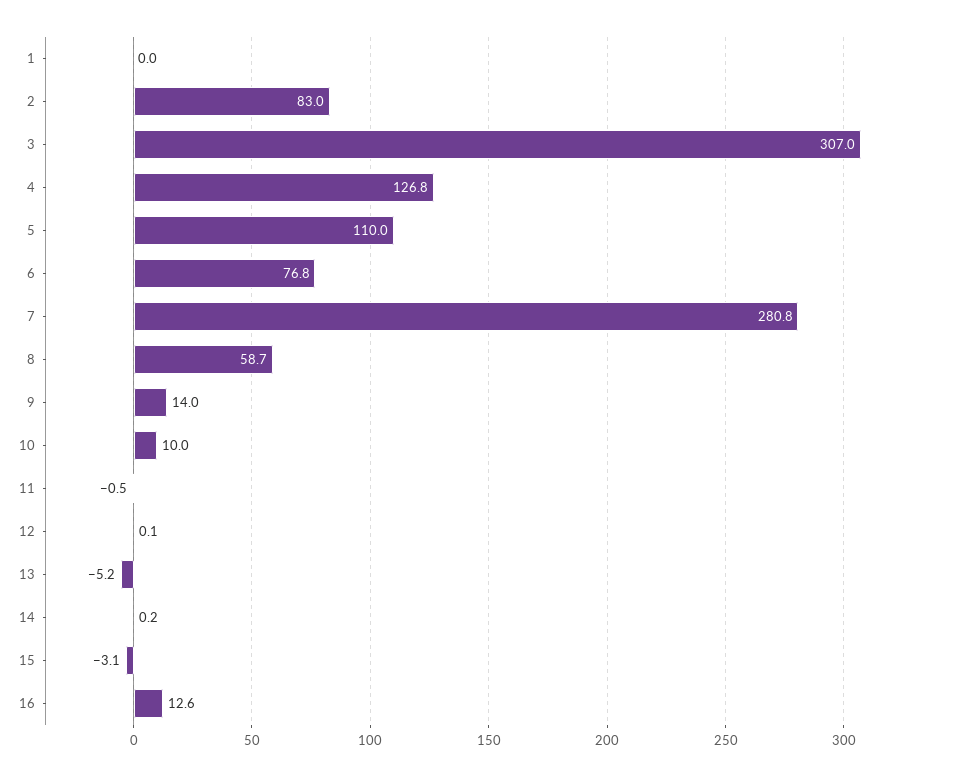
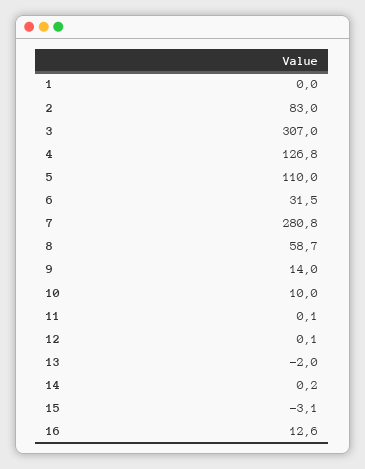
  {
    "1": 0,
    "2": 83,
    "3": 307,
    "4": 126.8,
    "5": 110,
-   "6": 76.8,
+   "6": 31.5,
    "7": 280.8,
    "8": 58.7,
    "9": 14,
    "10": 10,
-   "11": -0.5,
+   "11": 0.1,
    "12": 0.1,
-   "13": -5.2,
+   "13": -2,
    "14": 0.2,
    "15": -3.1,
    "16": 12.6
  }

